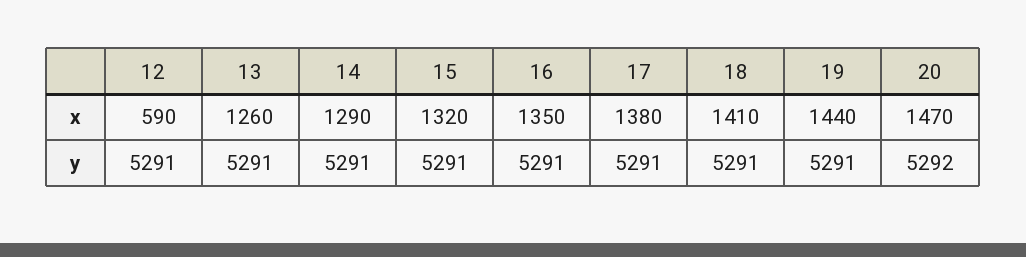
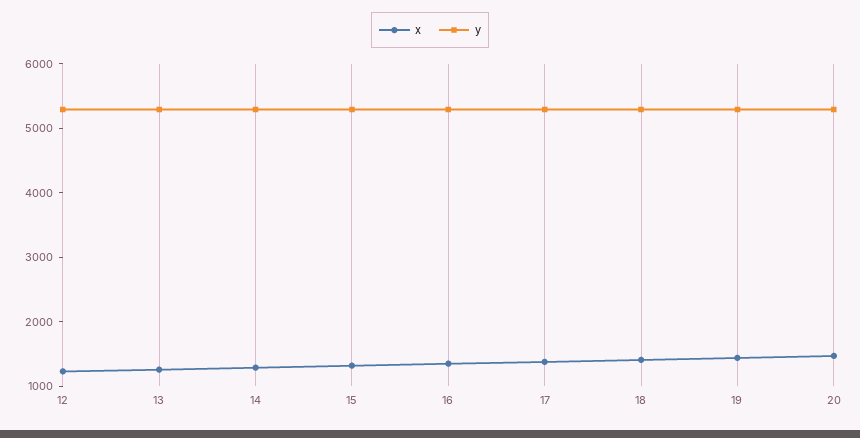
  {
    "x": {
-     "12": 590,
+     "12": 1200,
      "13": 1260,
      "14": 1290,
      "15": 1320,
      "16": 1350,
      "17": 1380,
      "18": 1410,
      "19": 1440,
      "20": 1470
    },
    "y": {
      "12": 5291,
      "13": 5291,
      "14": 5291,
      "15": 5291,
      "16": 5291,
      "17": 5291,
      "18": 5291,
      "19": 5291,
      "20": 5292
    }
  }

